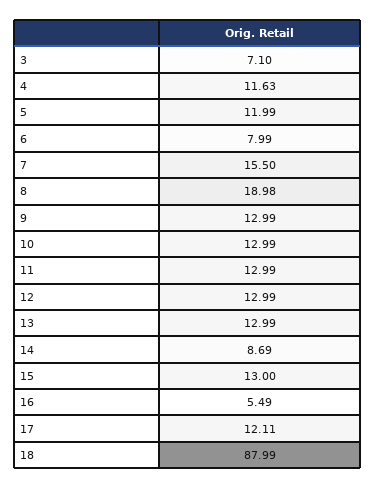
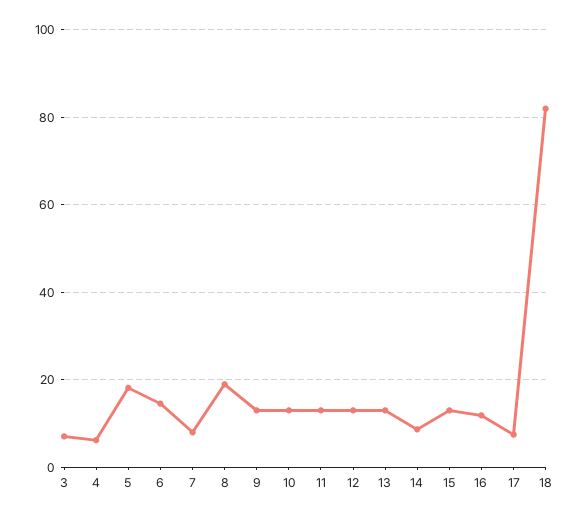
  {
    "3": 7.1,
-   "4": 11.63,
+   "4": 6,
-   "5": 11.99,
+   "5": 18,
-   "6": 7.99,
+   "6": 14,
-   "7": 15.5,
+   "7": 8,
    "8": 18.98,
    "9": 12.99,
    "10": 12.99,
    "11": 12.99,
    "12": 12.99,
    "13": 12.99,
    "14": 8.69,
    "15": 13,
-   "16": 5.49,
+   "16": 12,
-   "17": 12.11,
+   "17": 8,
-   "18": 87.99
+   "18": 82
  }

